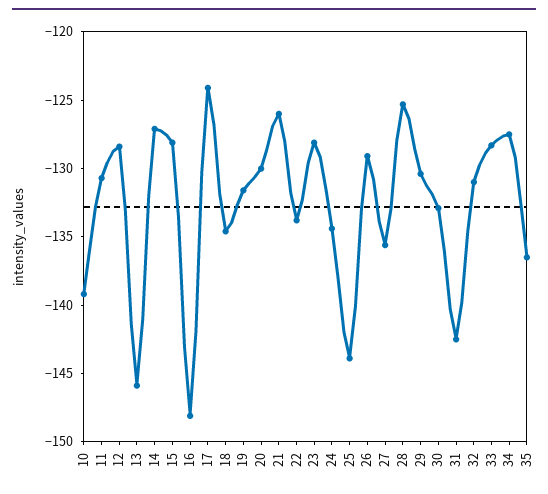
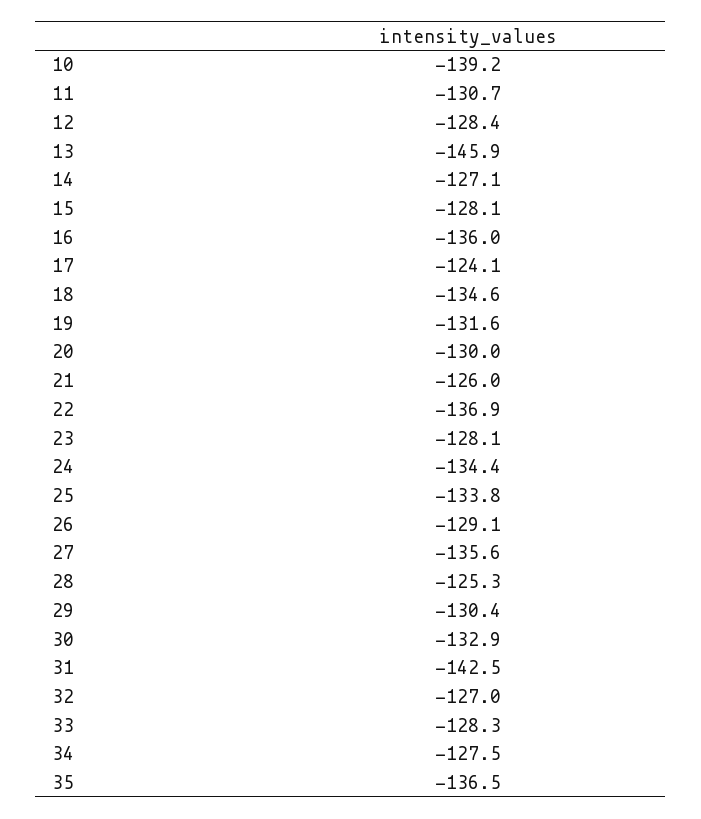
  {
    "10": -139.2,
    "11": -130.7,
    "12": -128.4,
    "13": -145.9,
    "14": -127.1,
    "15": -128.1,
-   "16": -148,
+   "16": -136,
    "17": -124.1,
    "18": -134.6,
    "19": -131.6,
    "20": -130,
    "21": -126,
-   "22": -134,
+   "22": -136.9,
    "23": -128.1,
    "24": -134.4,
-   "25": -144,
+   "25": -133.8,
    "26": -129.1,
    "27": -135.6,
    "28": -125.3,
    "29": -130.4,
    "30": -132.9,
    "31": -142.5,
-   "32": -131,
+   "32": -127,
    "33": -128.3,
    "34": -127.5,
    "35": -136.5
  }

